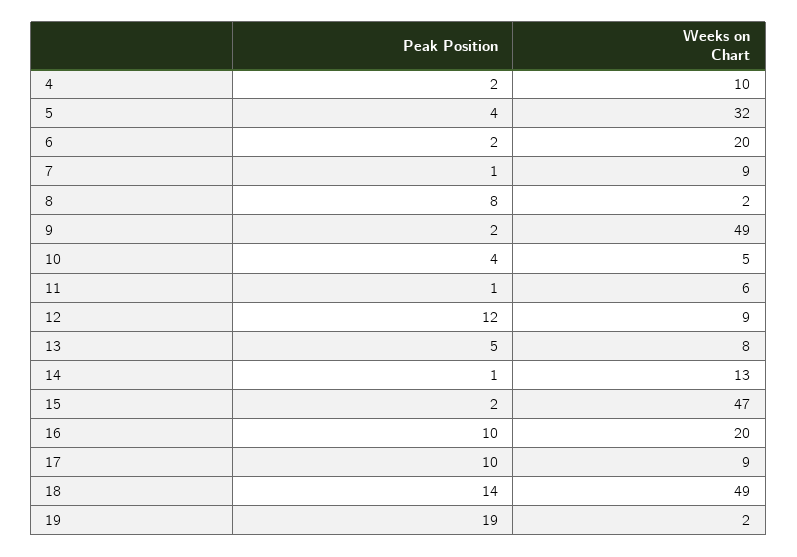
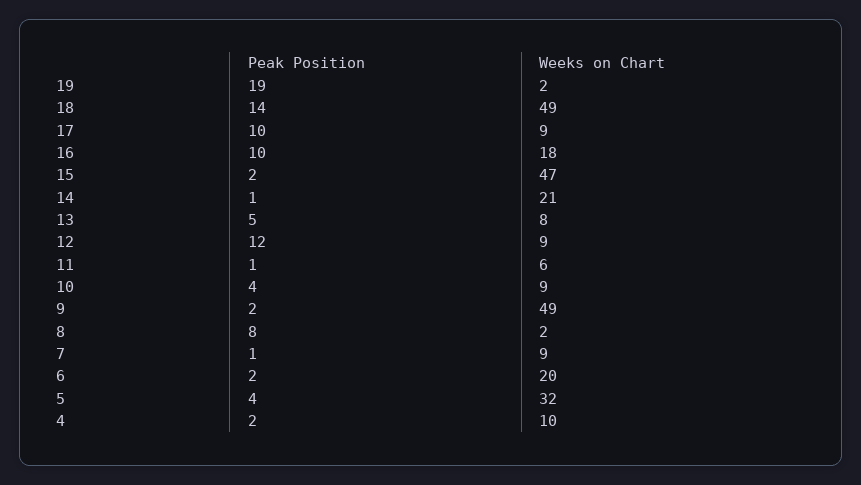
  {
    "Peak Position": {
      "4": 2,
      "5": 4,
      "6": 2,
      "7": 1,
      "8": 8,
      "9": 2,
      "10": 4,
      "11": 1,
      "12": 12,
      "13": 5,
      "14": 1,
      "15": 2,
      "16": 10,
      "17": 10,
      "18": 14,
      "19": 19
    },
    "Weeks on Chart": {
      "4": 10,
      "5": 32,
      "6": 20,
      "7": 9,
      "8": 2,
      "9": 49,
-     "10": 5,
+     "10": 9,
      "11": 6,
      "12": 9,
      "13": 8,
-     "14": 13,
+     "14": 21,
      "15": 47,
-     "16": 20,
+     "16": 18,
      "17": 9,
      "18": 49,
      "19": 2
    }
  }

